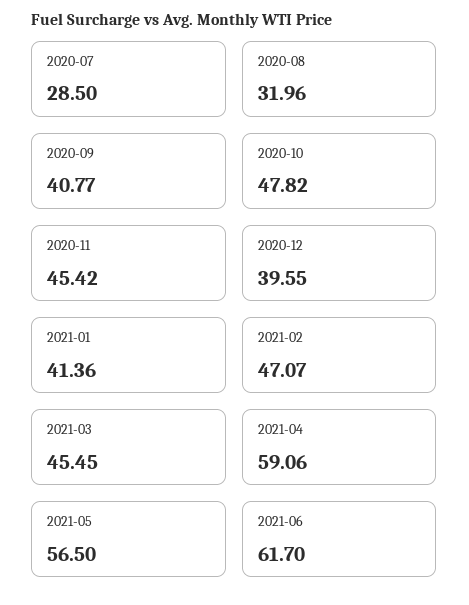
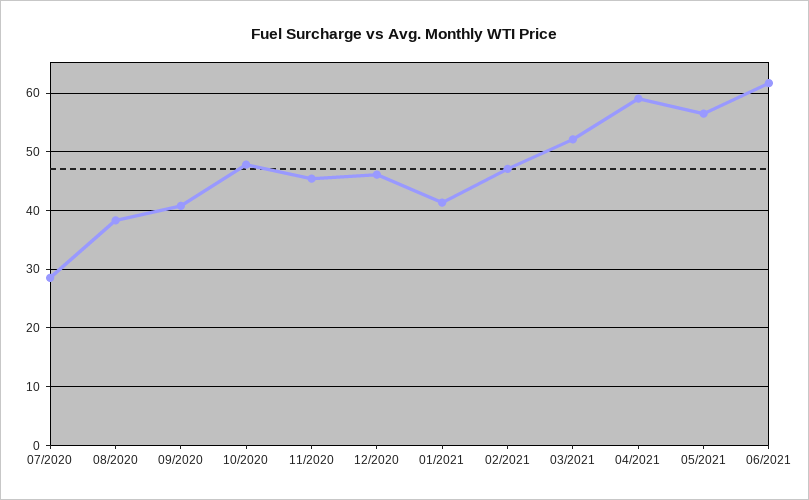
  {
    "2020-07": 28.5,
-   "2020-08": 31.96,
+   "2020-08": 38,
    "2020-09": 40.77,
    "2020-10": 47.82,
    "2020-11": 45.42,
-   "2020-12": 39.55,
+   "2020-12": 46,
    "2021-01": 41.36,
    "2021-02": 47.07,
-   "2021-03": 45.45,
+   "2021-03": 52,
    "2021-04": 59.06,
    "2021-05": 56.5,
    "2021-06": 61.7
  }

